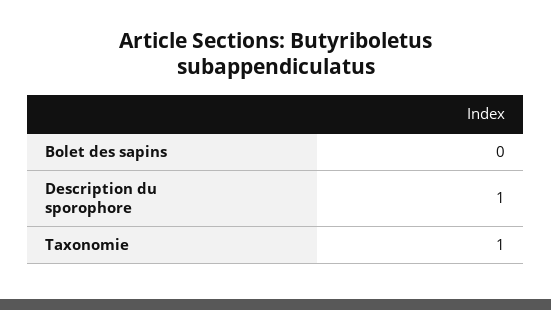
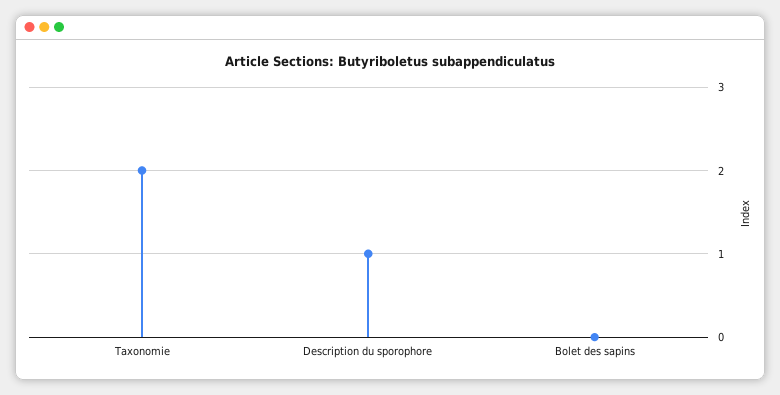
  {
    "Bolet des sapins": 0,
    "Description du sporophore": 1,
-   "Taxonomie": 1
+   "Taxonomie": 2
  }

